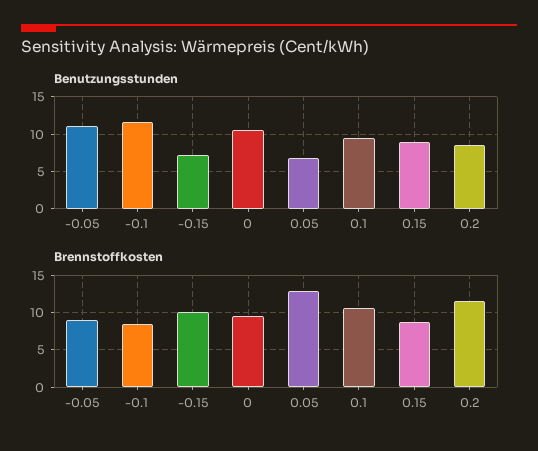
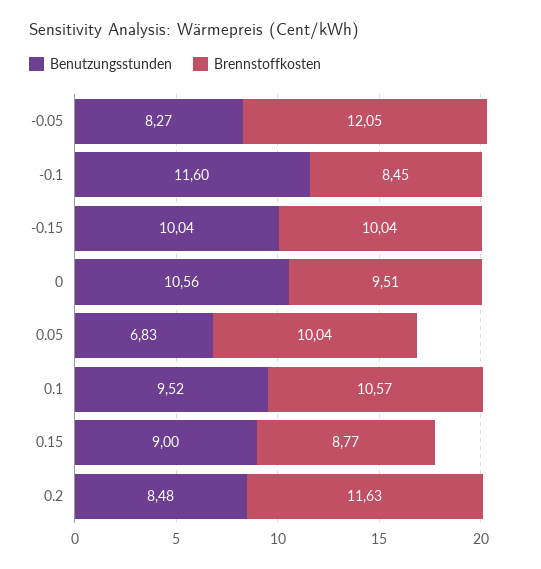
  {
    "Benutzungsstunden": {
-     "-0.05": 11,
+     "-0.05": 8.27,
      "-0.1": 11.6,
-     "-0.15": 7,
+     "-0.15": 10.04,
      "0": 10.56,
      "0.05": 6.83,
      "0.1": 9.52,
      "0.15": 9,
      "0.2": 8.48
    },
    "Brennstoffkosten": {
-     "-0.05": 9,
+     "-0.05": 12.05,
      "-0.1": 8.45,
      "-0.15": 10.04,
      "0": 9.51,
-     "0.05": 13,
+     "0.05": 10.04,
      "0.1": 10.57,
      "0.15": 8.77,
      "0.2": 11.63
    }
  }

